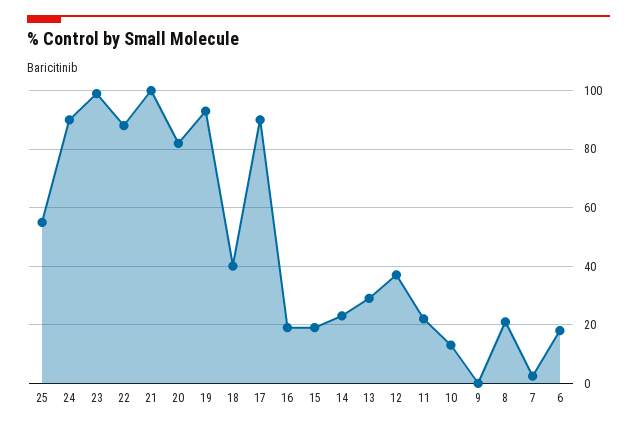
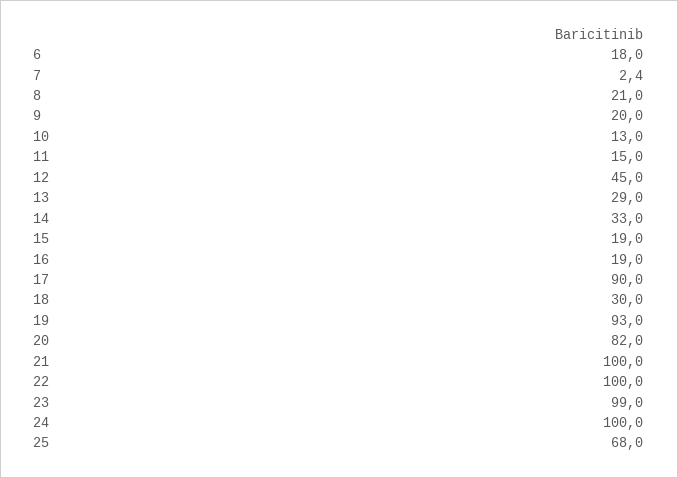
  {
-   "25": 55,
+   "25": 68,
-   "24": 90,
+   "24": 100,
    "23": 99,
-   "22": 87.5,
+   "22": 100,
    "21": 100,
    "20": 82,
    "19": 93,
-   "18": 40,
+   "18": 30,
    "17": 90,
    "16": 19,
    "15": 19,
-   "14": 22.5,
+   "14": 33,
    "13": 29,
-   "12": 37.5,
+   "12": 45,
-   "11": 22.5,
+   "11": 15,
    "10": 13,
-   "9": 0,
+   "9": 20,
    "8": 21,
    "7": 2.4,
    "6": 18
  }

